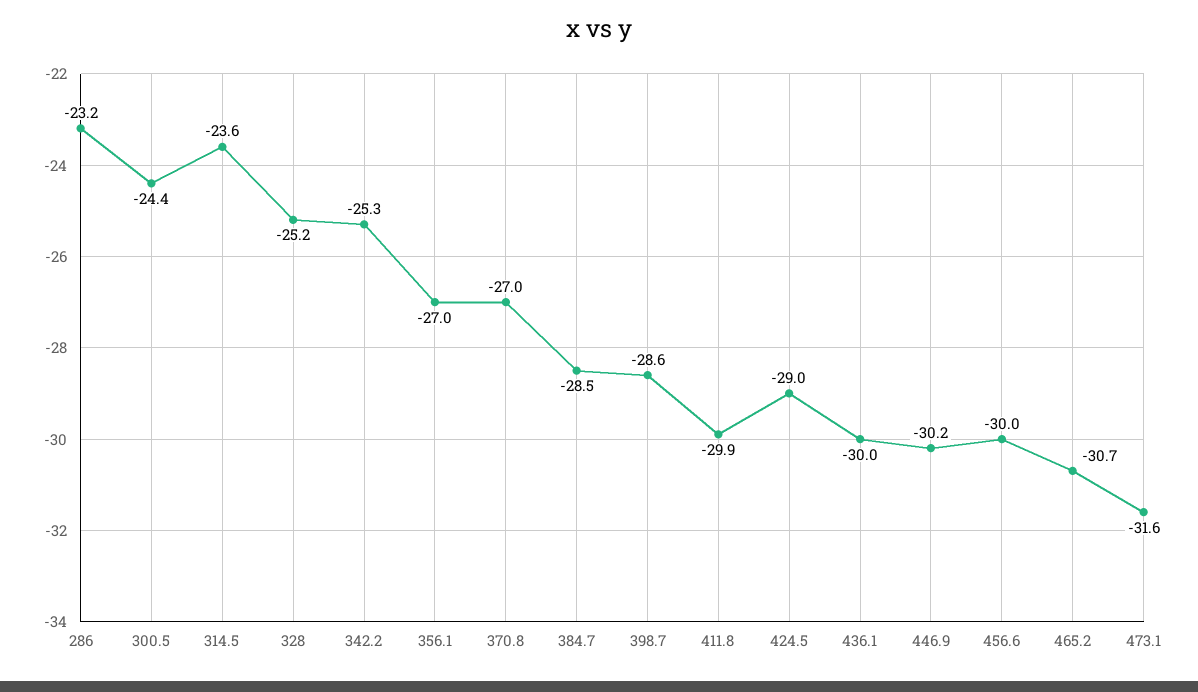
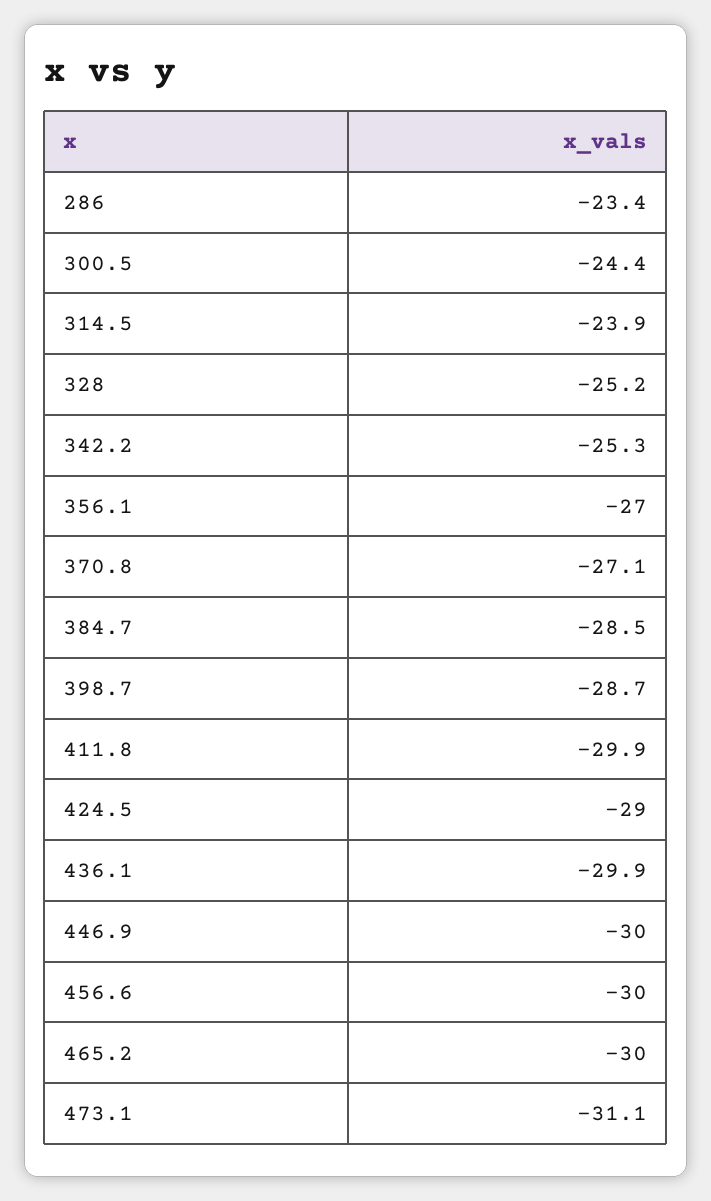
  {
-   "286": -23.2,
+   "286": -23.4,
    "300.5": -24.4,
-   "314.5": -23.6,
+   "314.5": -23.9,
    "328": -25.2,
    "342.2": -25.3,
    "356.1": -27,
-   "370.8": -27,
+   "370.8": -27.1,
    "384.7": -28.5,
-   "398.7": -28.6,
+   "398.7": -28.7,
    "411.8": -29.9,
    "424.5": -29,
-   "436.1": -30,
+   "436.1": -29.9,
-   "446.9": -30.2,
+   "446.9": -30,
    "456.6": -30,
-   "465.2": -30.7,
+   "465.2": -30,
-   "473.1": -31.6
+   "473.1": -31.1
  }

